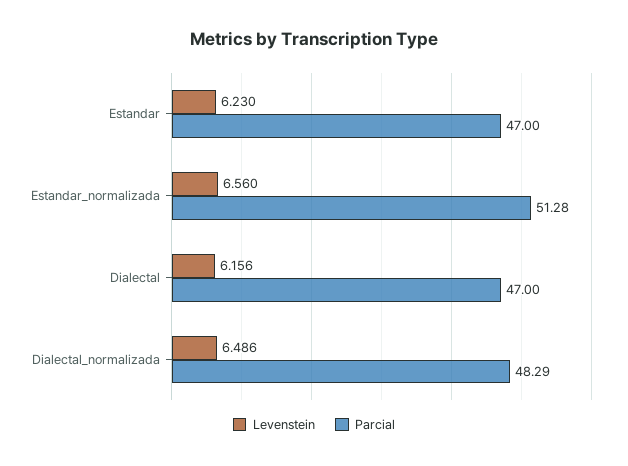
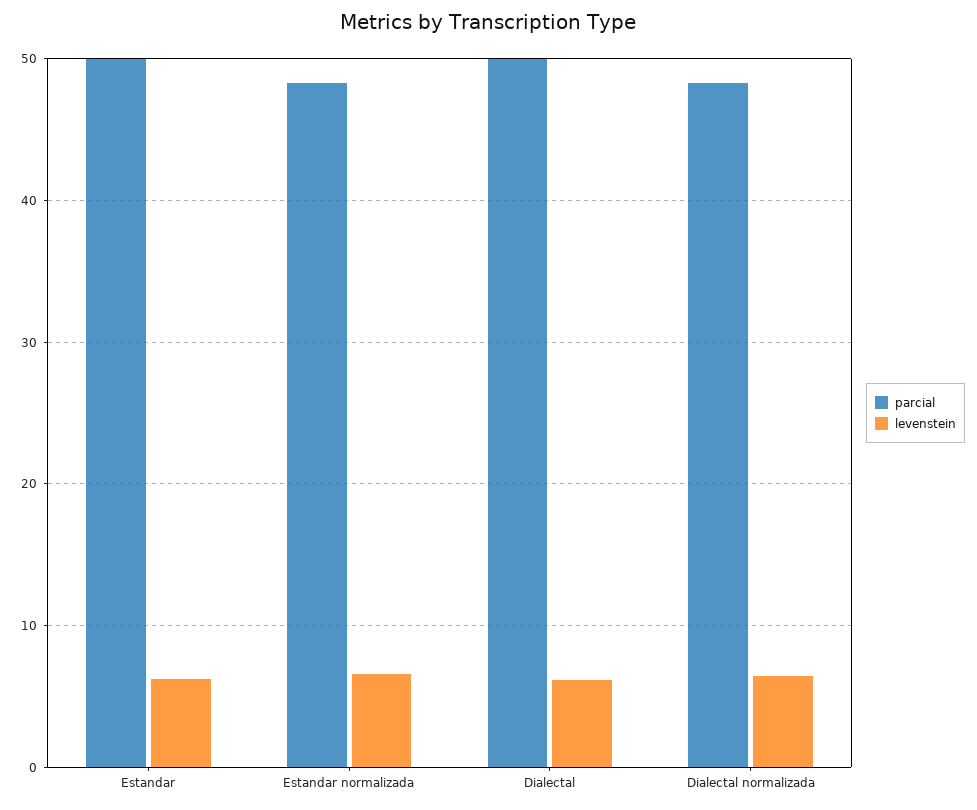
  {
    "Levenstein": {
      "Estandar": 6.23,
      "Estandar_normalizada": 6.56,
      "Dialectal": 6.156,
      "Dialectal_normalizada": 6.486
    },
    "Parcial": {
-     "Estandar": 47,
+     "Estandar": 50,
-     "Estandar_normalizada": 51.28,
+     "Estandar_normalizada": 48,
-     "Dialectal": 47,
+     "Dialectal": 50,
      "Dialectal_normalizada": 48.29
    }
  }

